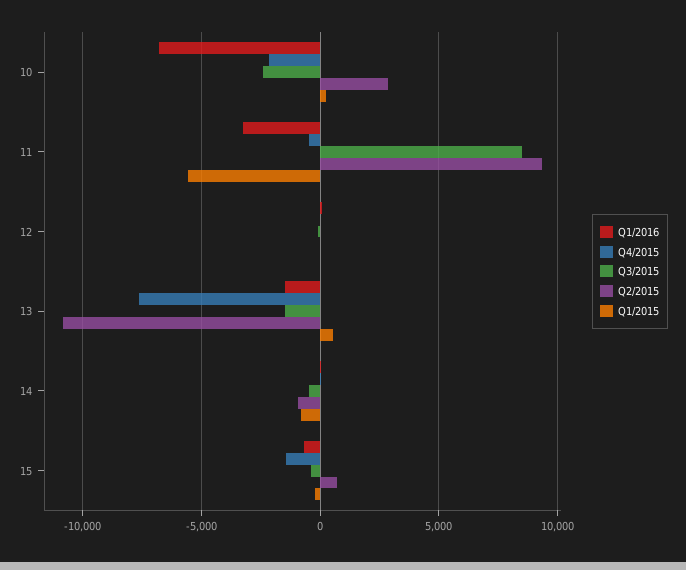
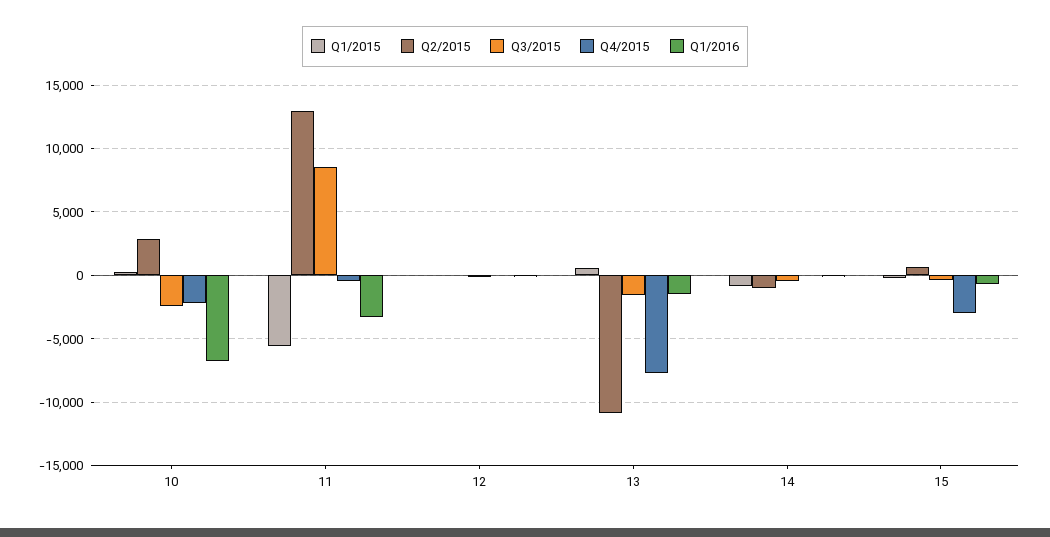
  {
    "Q1/2016": {
      "10": -7000,
      "11": -3500,
      "12": 0,
      "13": -1500,
      "14": 0,
      "15": -500
    },
    "Q4/2015": {
      "10": -2000,
      "11": -500,
      "12": 0,
      "13": -7500,
      "14": 0,
-     "15": -1500
+     "15": -3000
    },
    "Q3/2015": {
      "10": -2500,
      "11": 8500,
      "12": 0,
      "13": -1500,
      "14": -500,
      "15": -500
    },
    "Q2/2015": {
      "10": 3000,
-     "11": 9500,
+     "11": 13000,
      "12": 0,
      "13": -11000,
      "14": -1000,
      "15": 500
    },
    "Q1/2015": {
      "10": 0,
      "11": -5500,
      "12": 0,
      "13": 500,
      "14": -1000,
      "15": 0
    }
  }

